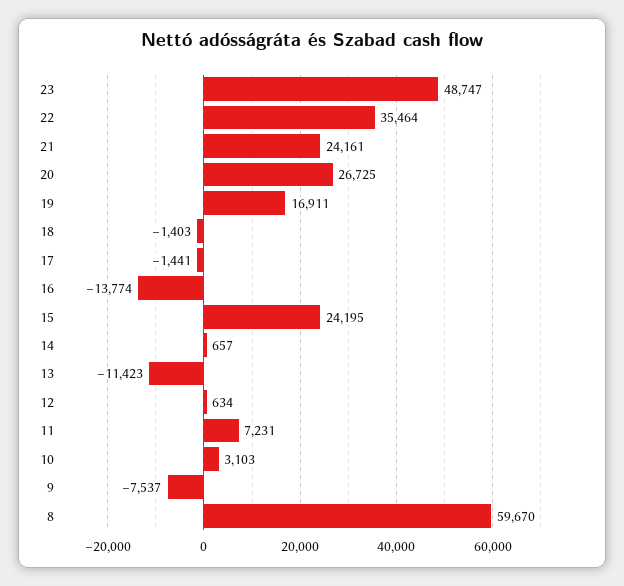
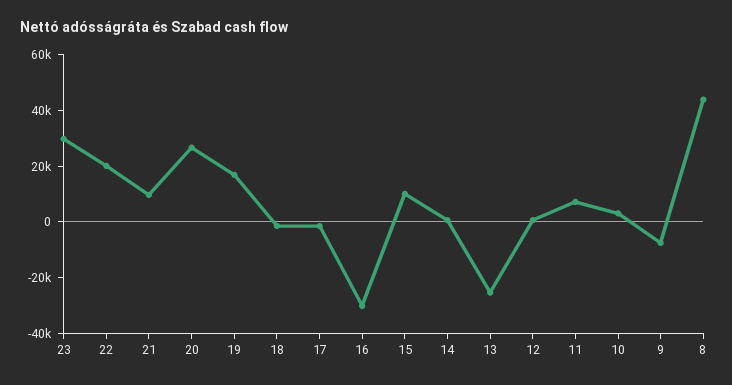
  {
-   "23": 48747,
+   "23": 30000,
-   "22": 35464,
+   "22": 20000,
-   "21": 24161,
+   "21": 10000,
    "20": 26725,
    "19": 16911,
    "18": -1403,
    "17": -1441,
-   "16": -13774,
+   "16": -30000,
-   "15": 24195,
+   "15": 10000,
    "14": 657,
-   "13": -11423,
+   "13": -25000,
    "12": 634,
    "11": 7231,
    "10": 3103,
    "9": -7537,
-   "8": 59670
+   "8": 45000
  }

